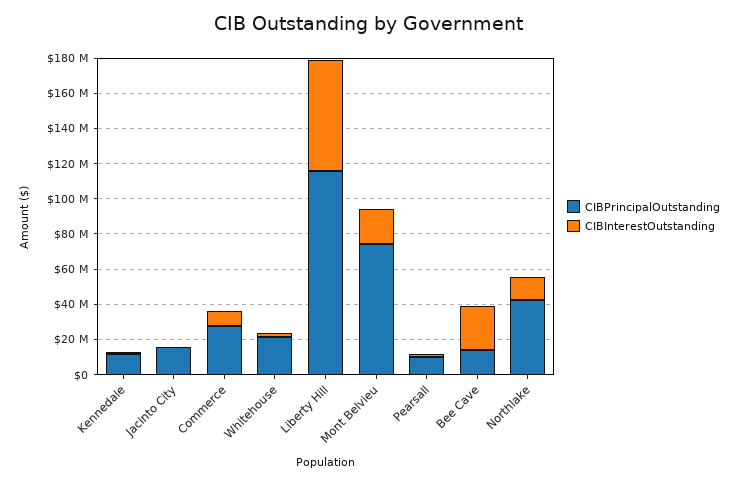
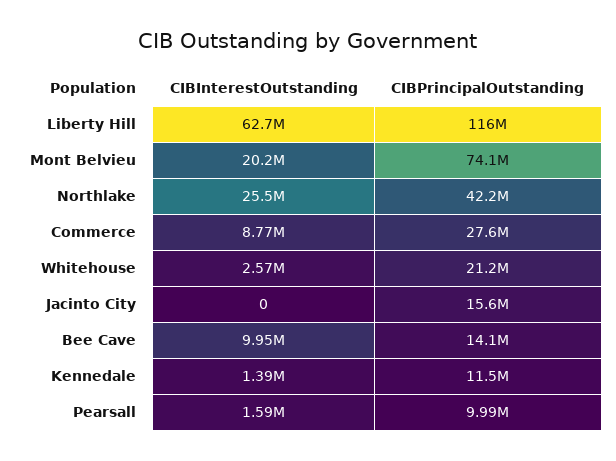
  {
    "CIBPrincipalOutstanding": {
      "Kennedale": 11500000,
      "Jacinto City": 15600000,
      "Commerce": 27600000,
      "Whitehouse": 21200000,
      "Liberty Hill": 116000000,
      "Mont Belvieu": 74100000,
      "Pearsall": 9990000,
      "Bee Cave": 14100000,
      "Northlake": 42200000
    },
    "CIBInterestOutstanding": {
      "Kennedale": 1390000,
      "Jacinto City": 0,
      "Commerce": 8770000,
      "Whitehouse": 2570000,
      "Liberty Hill": 62700000,
      "Mont Belvieu": 20200000,
      "Pearsall": 1590000,
-     "Bee Cave": 25000000,
+     "Bee Cave": 9950000,
-     "Northlake": 15000000
+     "Northlake": 25500000
    }
  }

